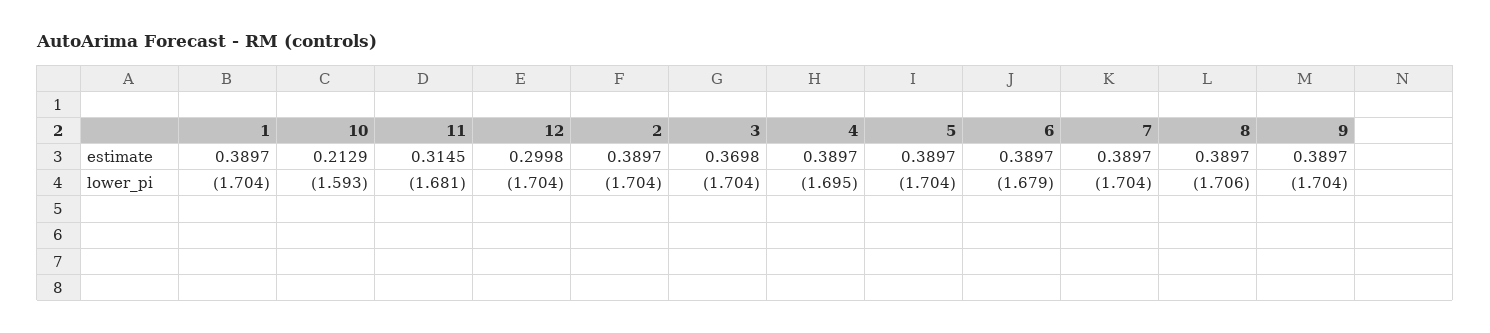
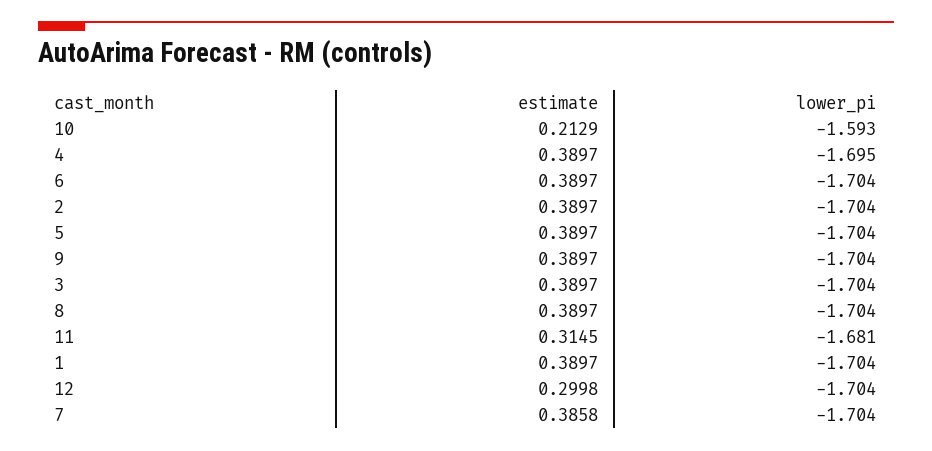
  {
    "1": {
      "estimate": 0.3897,
      "lower_pi": -1.704
    },
    "10": {
      "estimate": 0.2129,
      "lower_pi": -1.593
    },
    "11": {
      "estimate": 0.3145,
      "lower_pi": -1.681
    },
    "12": {
      "estimate": 0.2998,
      "lower_pi": -1.704
    },
    "2": {
      "estimate": 0.3897,
      "lower_pi": -1.704
    },
    "3": {
-     "estimate": 0.3698,
+     "estimate": 0.3897,
      "lower_pi": -1.704
    },
    "4": {
      "estimate": 0.3897,
      "lower_pi": -1.695
    },
    "5": {
      "estimate": 0.3897,
      "lower_pi": -1.704
    },
    "6": {
      "estimate": 0.3897,
-     "lower_pi": -1.679
+     "lower_pi": -1.704
    },
    "7": {
-     "estimate": 0.3897,
+     "estimate": 0.3858,
      "lower_pi": -1.704
    },
    "8": {
      "estimate": 0.3897,
-     "lower_pi": -1.706
+     "lower_pi": -1.704
    },
    "9": {
      "estimate": 0.3897,
      "lower_pi": -1.704
    }
  }

